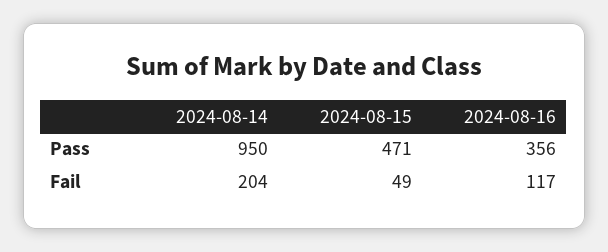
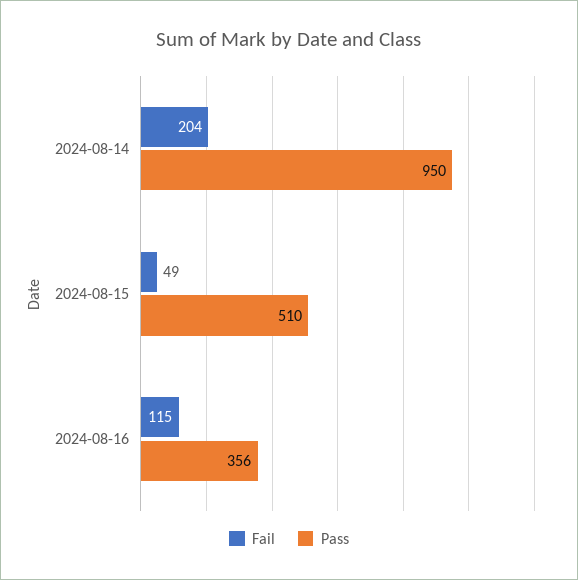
  {
    "Pass": {
      "2024-08-14": 950,
-     "2024-08-15": 471,
+     "2024-08-15": 510,
      "2024-08-16": 356
    },
    "Fail": {
      "2024-08-14": 204,
      "2024-08-15": 49,
-     "2024-08-16": 117
+     "2024-08-16": 115
    }
  }

